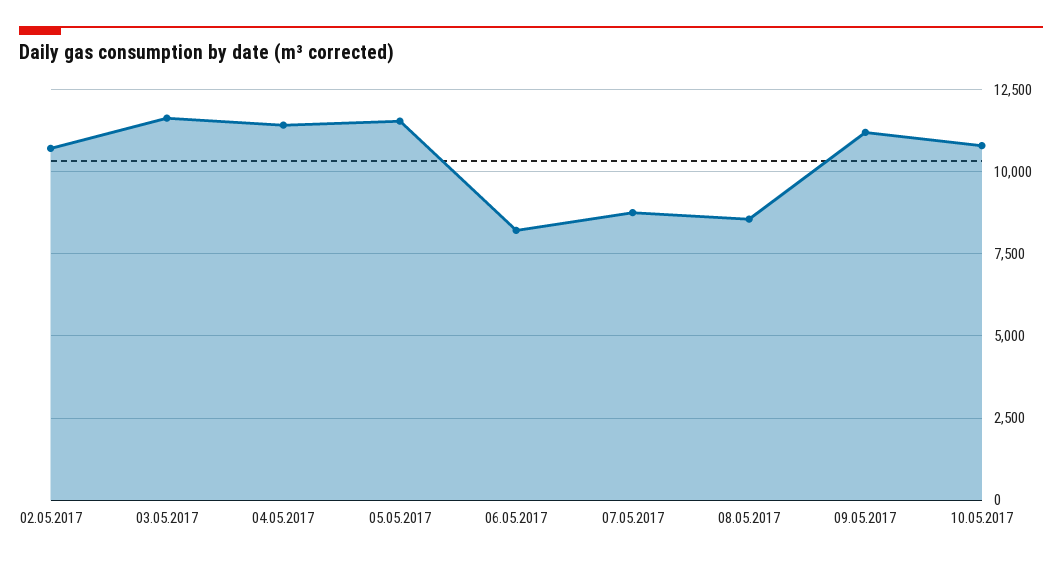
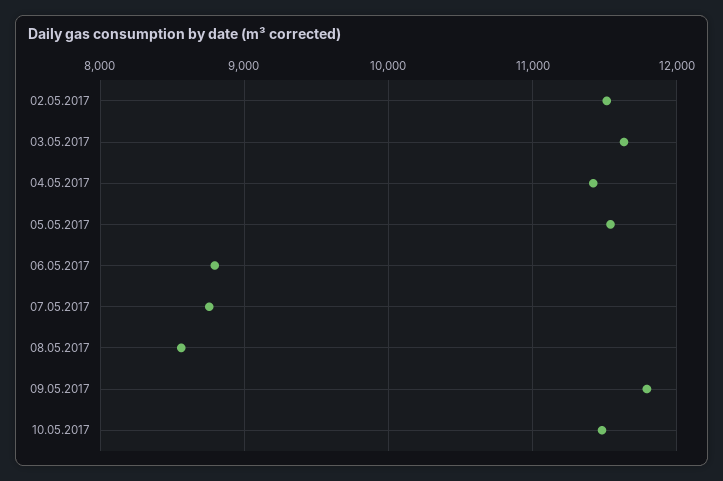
  {
-   "02.05.2017": 10750,
+   "02.05.2017": 11500,
    "03.05.2017": 11600,
    "04.05.2017": 11400,
    "05.05.2017": 11500,
-   "06.05.2017": 8250,
+   "06.05.2017": 8800,
    "07.05.2017": 8800,
    "08.05.2017": 8600,
-   "09.05.2017": 11250,
+   "09.05.2017": 11800,
-   "10.05.2017": 10750
+   "10.05.2017": 11500
  }

